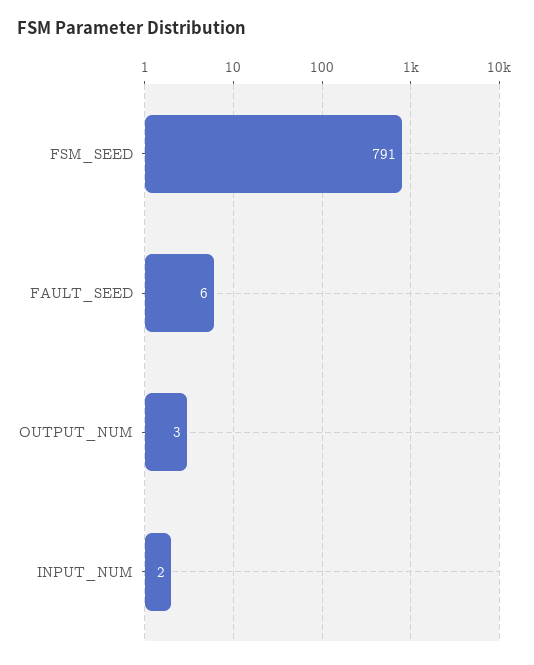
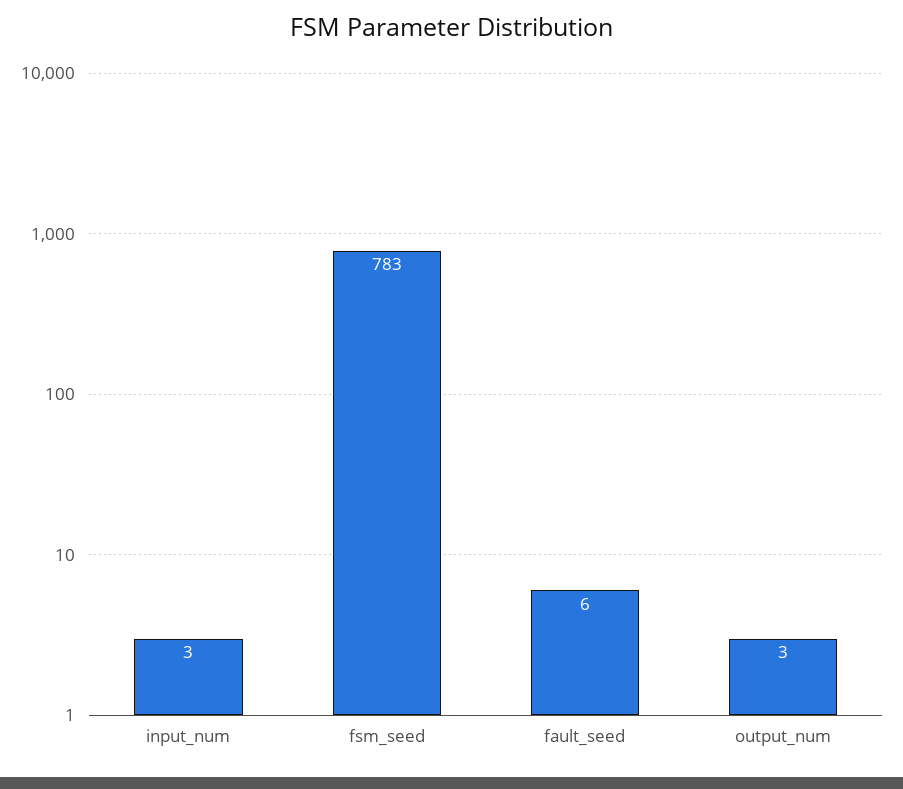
  {
-   "FSM_SEED": 791,
+   "FSM_SEED": 783,
    "FAULT_SEED": 6,
    "OUTPUT_NUM": 3,
-   "INPUT_NUM": 2
+   "INPUT_NUM": 3
  }

